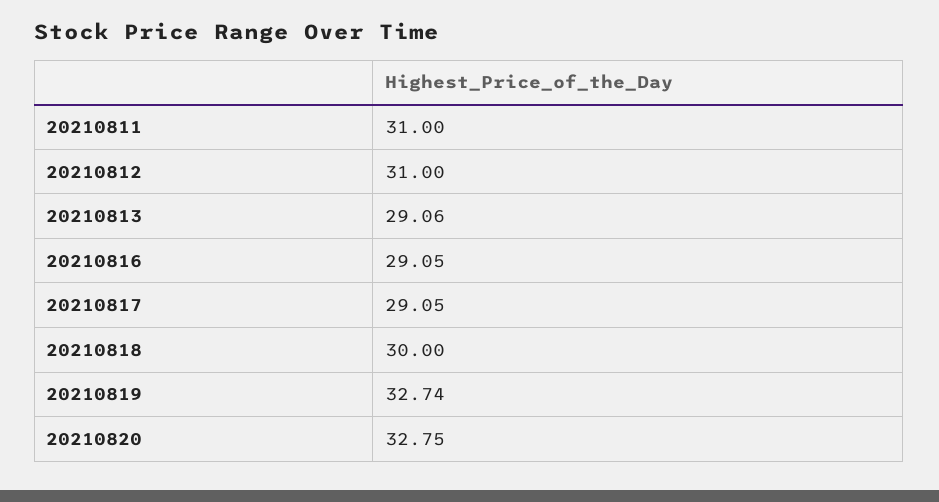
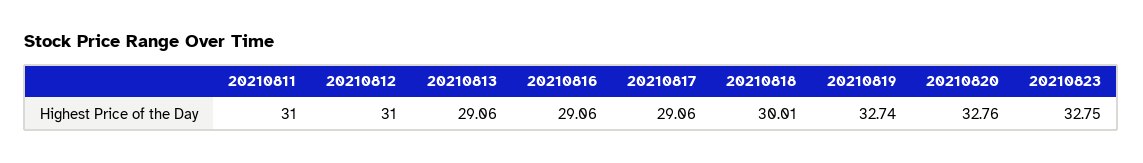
  {
    "20210811": 31,
    "20210812": 31,
    "20210813": 29.06,
-   "20210816": 29.05,
+   "20210816": 29.06,
-   "20210817": 29.05,
+   "20210817": 29.06,
-   "20210818": 30,
+   "20210818": 30.01,
    "20210819": 32.74,
-   "20210820": 32.75
+   "20210820": 32.76,
+   "20210823": 32.75
  }

